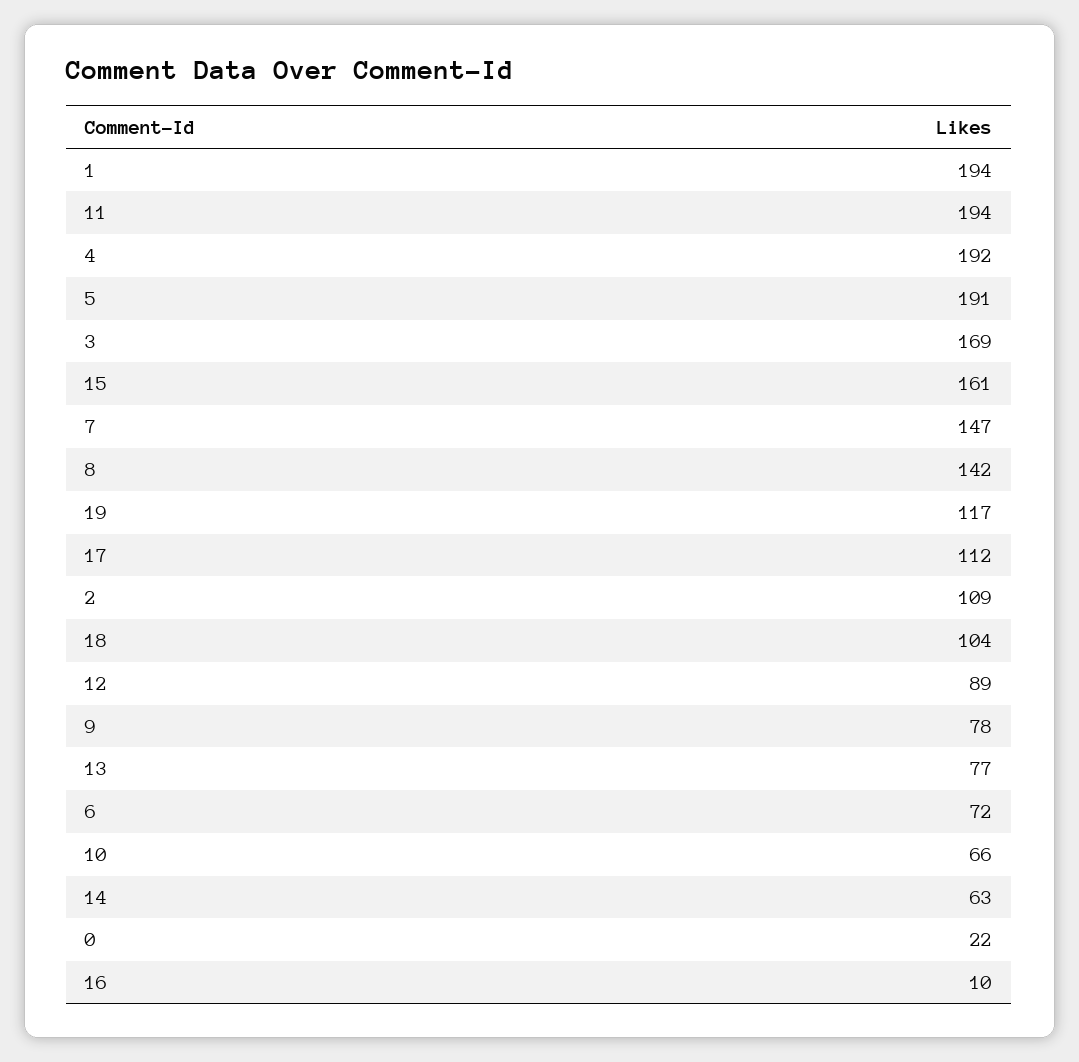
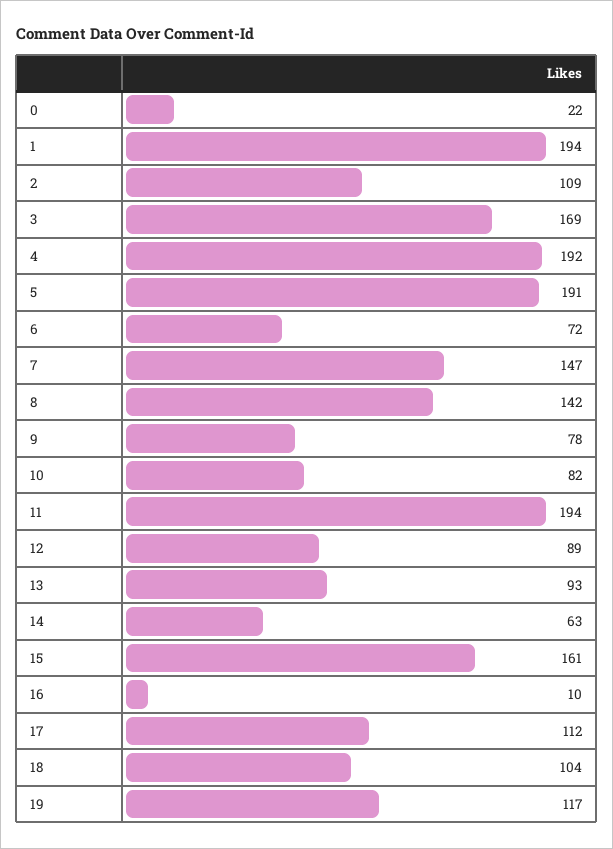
  {
    "1": 194,
    "11": 194,
    "4": 192,
    "5": 191,
    "3": 169,
    "15": 161,
    "7": 147,
    "8": 142,
    "19": 117,
    "17": 112,
    "2": 109,
    "18": 104,
    "12": 89,
    "9": 78,
-   "13": 77,
+   "13": 93,
    "6": 72,
-   "10": 66,
+   "10": 82,
    "14": 63,
    "0": 22,
    "16": 10
  }

